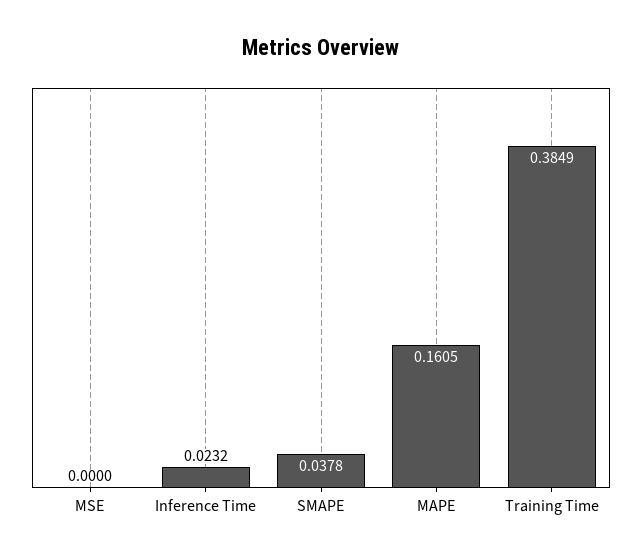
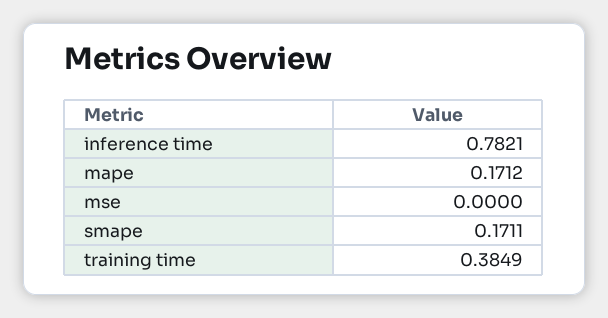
  {
    "MSE": 0,
-   "Inference Time": 0.0232,
+   "Inference Time": 0.7821,
-   "SMAPE": 0.0378,
+   "SMAPE": 0.1711,
-   "MAPE": 0.1605,
+   "MAPE": 0.1712,
    "Training Time": 0.3849
  }

